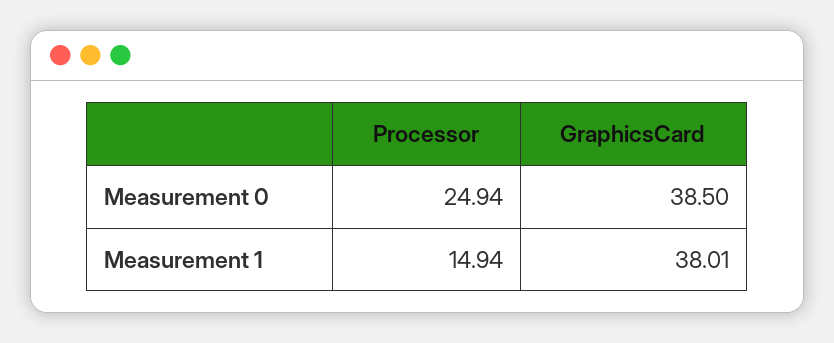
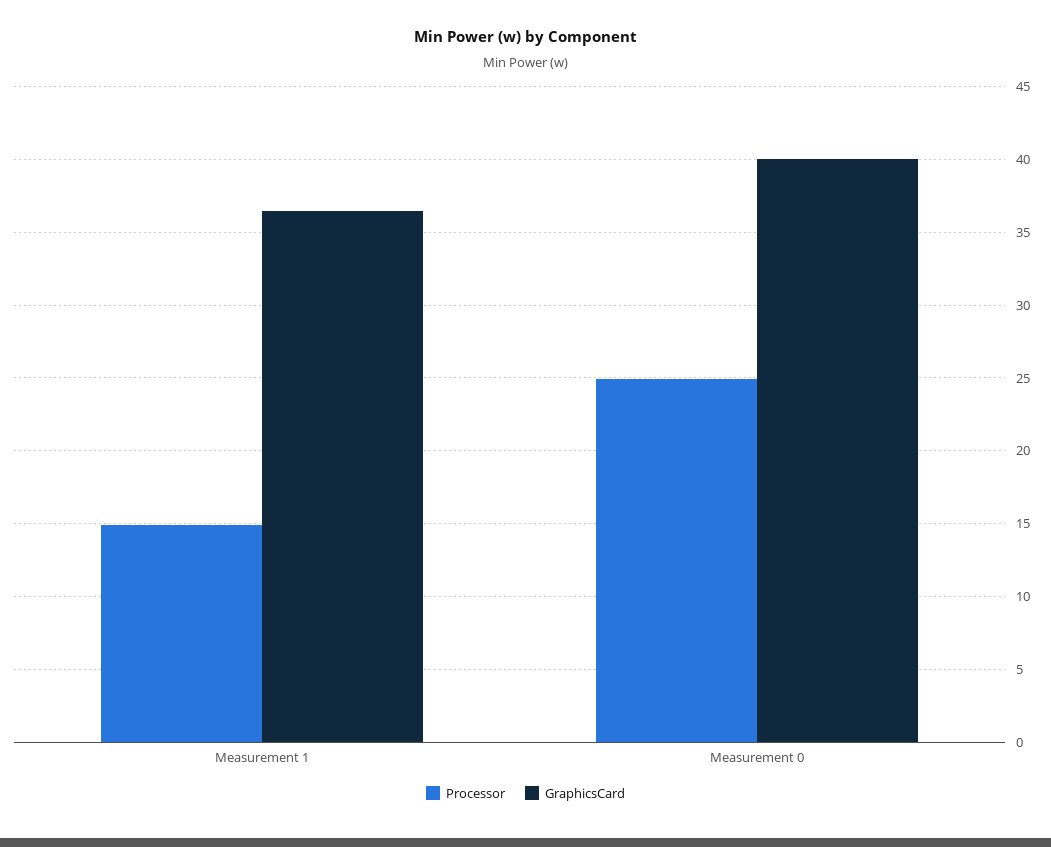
  {
    "Processor": {
      "Measurement 0": 24.94,
      "Measurement 1": 14.94
    },
    "GraphicsCard": {
-     "Measurement 0": 38.5,
+     "Measurement 0": 40,
-     "Measurement 1": 38.01
+     "Measurement 1": 36.5
    }
  }

